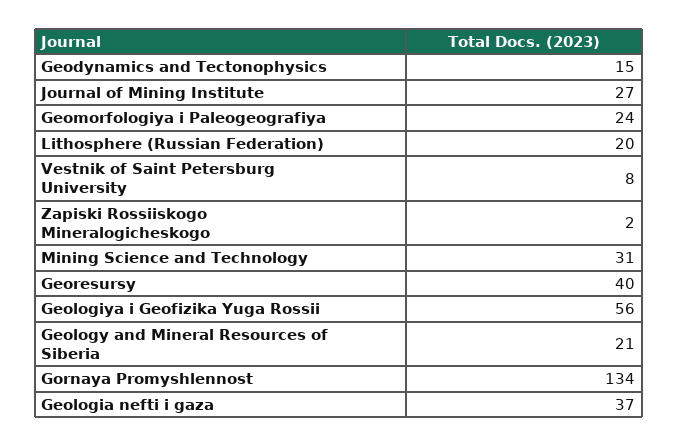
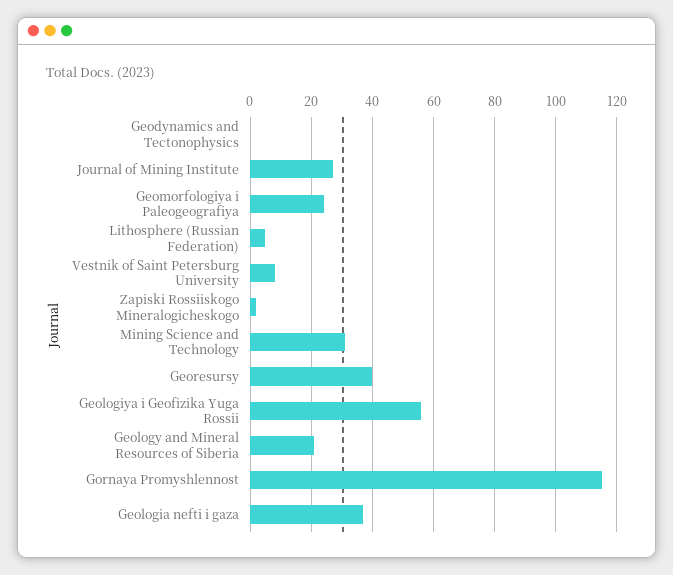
  {
-   "Geodynamics and Tectonophysics": 15,
+   "Geodynamics and Tectonophysics": 0,
    "Journal of Mining Institute": 27,
    "Geomorfologiya i Paleogeografiya": 24,
-   "Lithosphere (Russian Federation)": 20,
+   "Lithosphere (Russian Federation)": 5,
    "Vestnik of Saint Petersburg University": 8,
    "Zapiski Rossiiskogo Mineralogicheskogo": 2,
    "Mining Science and Technology": 31,
    "Georesursy": 40,
    "Geologiya i Geofizika Yuga Rossii": 56,
    "Geology and Mineral Resources of Siberia": 21,
-   "Gornaya Promyshlennost": 134,
+   "Gornaya Promyshlennost": 115,
    "Geologia nefti i gaza": 37
  }

